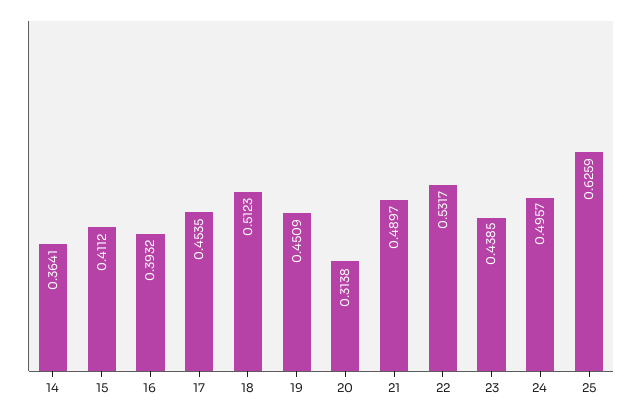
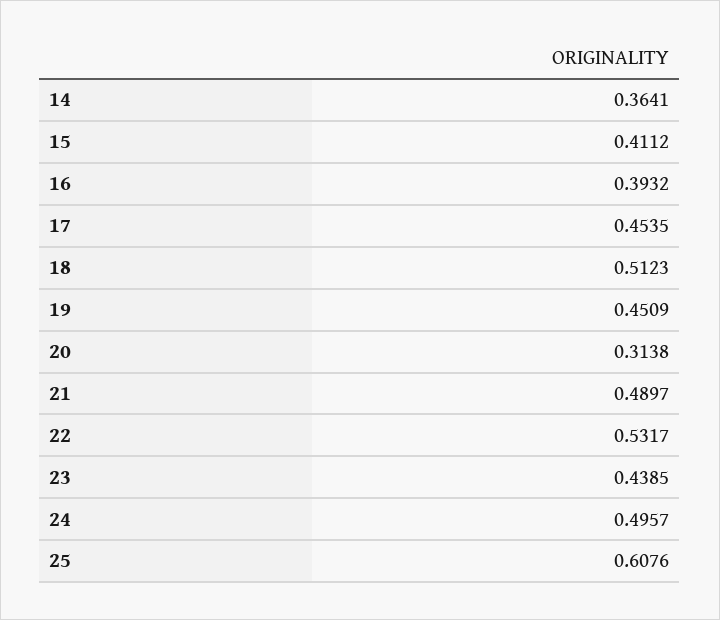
  {
    "14": 0.3641,
    "15": 0.4112,
    "16": 0.3932,
    "17": 0.4535,
    "18": 0.5123,
    "19": 0.4509,
    "20": 0.3138,
    "21": 0.4897,
    "22": 0.5317,
    "23": 0.4385,
    "24": 0.4957,
-   "25": 0.6259
+   "25": 0.6076
  }

